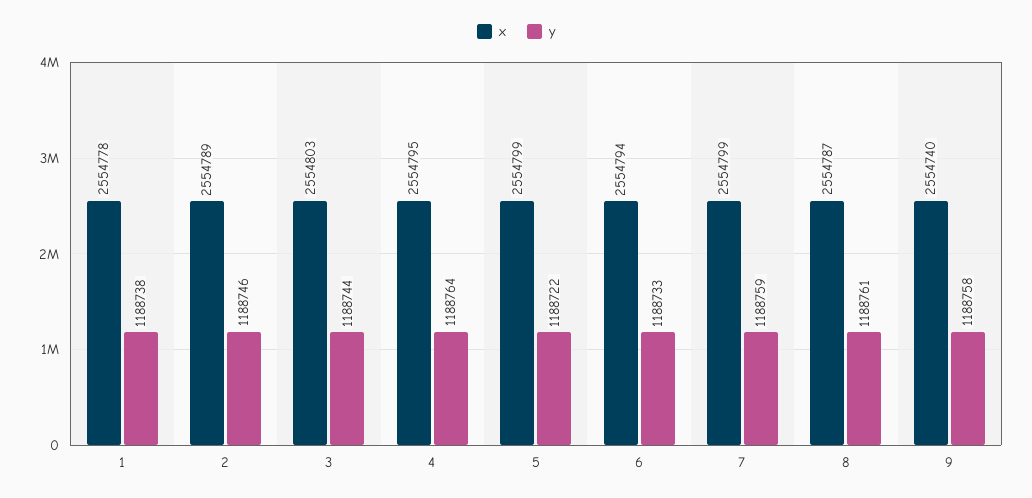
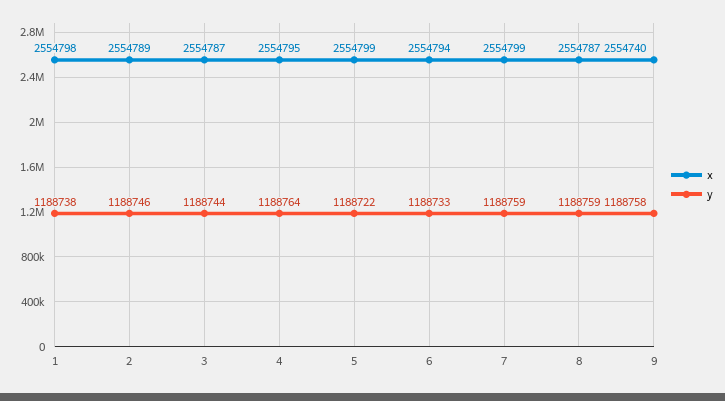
  {
    "x": {
-     "1": 2554778,
+     "1": 2554798,
      "2": 2554789,
-     "3": 2554803,
+     "3": 2554787,
      "4": 2554795,
      "5": 2554799,
      "6": 2554794,
      "7": 2554799,
      "8": 2554787,
      "9": 2554740
    },
    "y": {
      "1": 1188738,
      "2": 1188746,
      "3": 1188744,
      "4": 1188764,
      "5": 1188722,
      "6": 1188733,
      "7": 1188759,
-     "8": 1188761,
+     "8": 1188759,
      "9": 1188758
    }
  }

